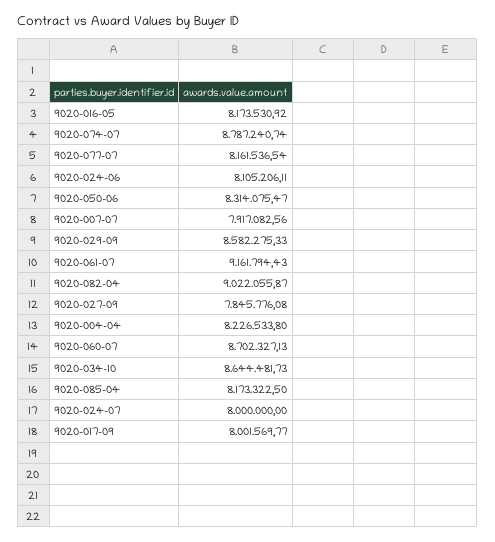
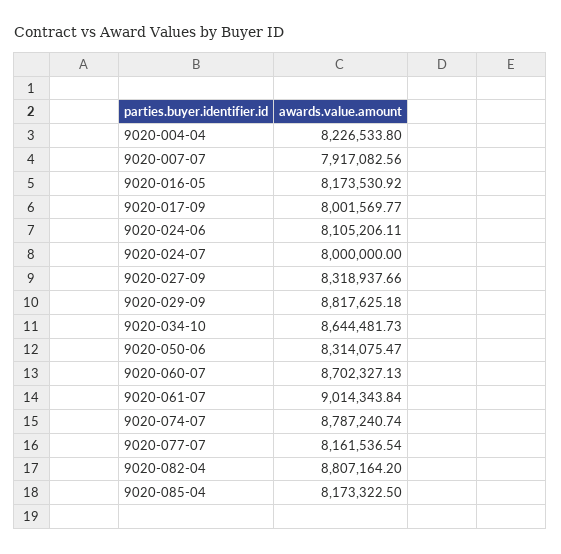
  {
    "9020-016-05": 8173530.92,
    "9020-074-07": 8787240.74,
    "9020-077-07": 8161536.54,
    "9020-024-06": 8105206.11,
    "9020-050-06": 8314075.47,
    "9020-007-07": 7917082.56,
-   "9020-029-09": 8582275.33,
+   "9020-029-09": 8817625.18,
-   "9020-061-07": 9161794.43,
+   "9020-061-07": 9014343.84,
-   "9020-082-04": 9022055.87,
+   "9020-082-04": 8807164.2,
-   "9020-027-09": 7845776.08,
+   "9020-027-09": 8318937.66,
    "9020-004-04": 8226533.8,
    "9020-060-07": 8702327.13,
    "9020-034-10": 8644481.73,
    "9020-085-04": 8173322.5,
    "9020-024-07": 8000000,
    "9020-017-09": 8001569.77
  }

